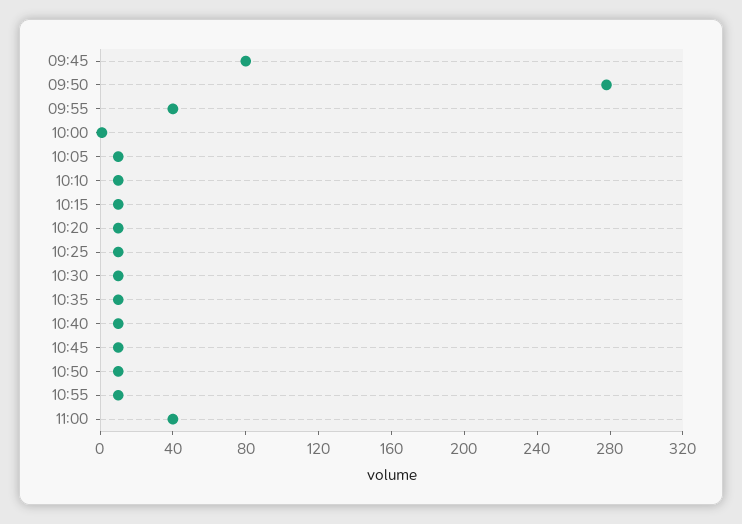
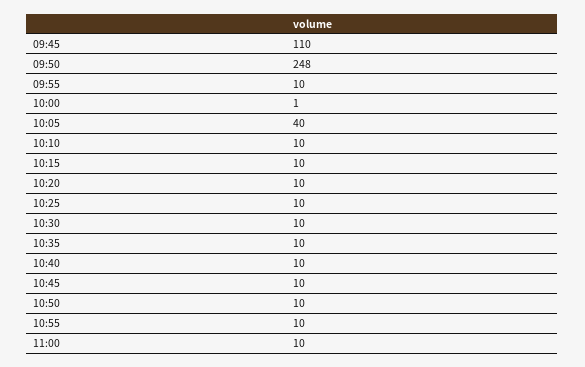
  {
-   "09:45": 80,
+   "09:45": 110,
-   "09:50": 280,
+   "09:50": 248,
-   "09:55": 40,
+   "09:55": 10,
    "10:00": 1,
-   "10:05": 10,
+   "10:05": 40,
    "10:10": 10,
    "10:15": 10,
    "10:20": 10,
    "10:25": 10,
    "10:30": 10,
    "10:35": 10,
    "10:40": 10,
    "10:45": 10,
    "10:50": 10,
    "10:55": 10,
-   "11:00": 40
+   "11:00": 10
  }

